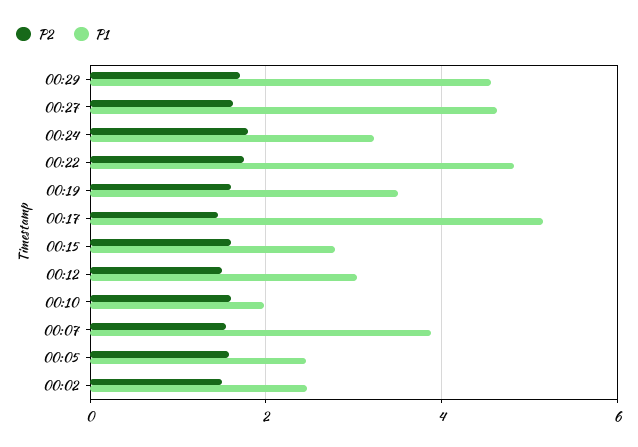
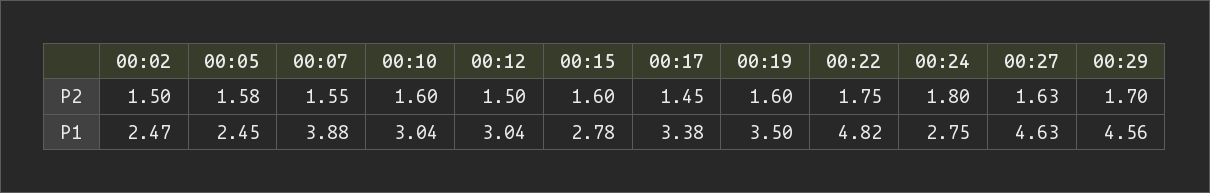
  {
    "P2": {
      "00:29": 1.7,
      "00:27": 1.63,
      "00:24": 1.8,
      "00:22": 1.75,
      "00:19": 1.6,
      "00:17": 1.45,
      "00:15": 1.6,
      "00:12": 1.5,
      "00:10": 1.6,
      "00:07": 1.55,
      "00:05": 1.58,
      "00:02": 1.5
    },
    "P1": {
      "00:29": 4.56,
      "00:27": 4.63,
-     "00:24": 3.2,
+     "00:24": 2.75,
      "00:22": 4.82,
      "00:19": 3.5,
-     "00:17": 5.2,
+     "00:17": 3.38,
      "00:15": 2.78,
      "00:12": 3.04,
-     "00:10": 2,
+     "00:10": 3.04,
      "00:07": 3.88,
      "00:05": 2.45,
      "00:02": 2.47
    }
  }

